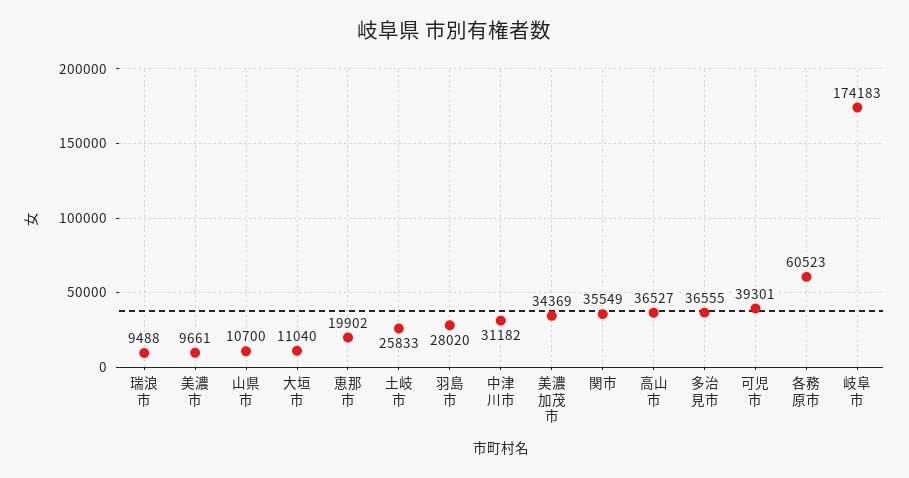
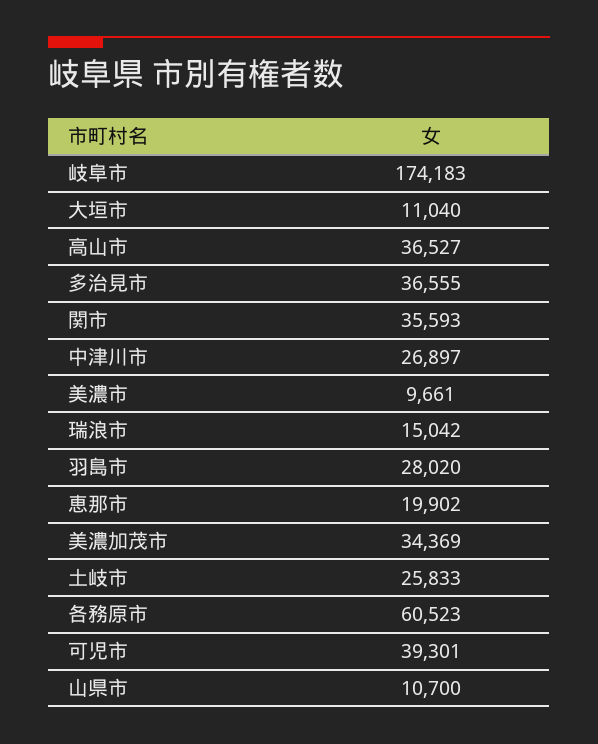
  {
-   "瑞浪市": 9488,
+   "瑞浪市": 15042,
    "美濃市": 9661,
    "山県市": 10700,
    "大垣市": 11040,
    "恵那市": 19902,
    "土岐市": 25833,
    "羽島市": 28020,
-   "中津川市": 31182,
+   "中津川市": 26897,
    "美濃加茂市": 34369,
-   "関市": 35549,
+   "関市": 35593,
    "高山市": 36527,
    "多治見市": 36555,
    "可児市": 39301,
    "各務原市": 60523,
    "岐阜市": 174183
  }

